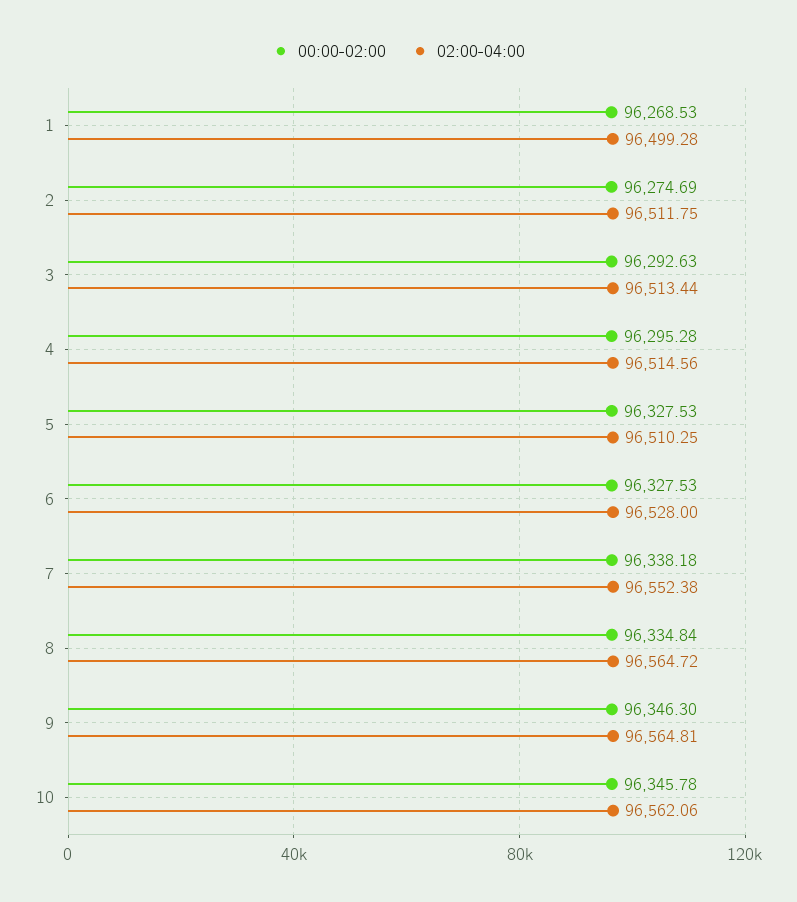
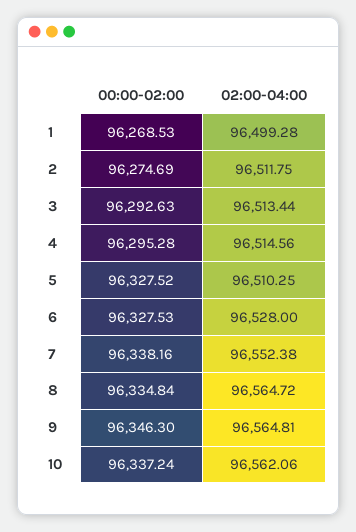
  {
    "00:00-02:00": {
      "1": 96268.53,
      "2": 96274.69,
      "3": 96292.63,
      "4": 96295.28,
-     "5": 96327.53,
+     "5": 96327.52,
      "6": 96327.53,
-     "7": 96338.18,
+     "7": 96338.16,
      "8": 96334.84,
      "9": 96346.3,
-     "10": 96345.78
+     "10": 96337.24
    },
    "02:00-04:00": {
      "1": 96499.28,
      "2": 96511.75,
      "3": 96513.44,
      "4": 96514.56,
      "5": 96510.25,
      "6": 96528,
      "7": 96552.38,
      "8": 96564.72,
      "9": 96564.81,
      "10": 96562.06
    }
  }

